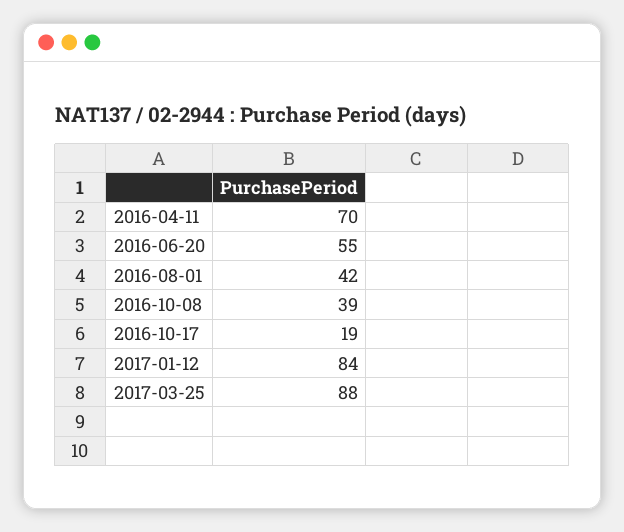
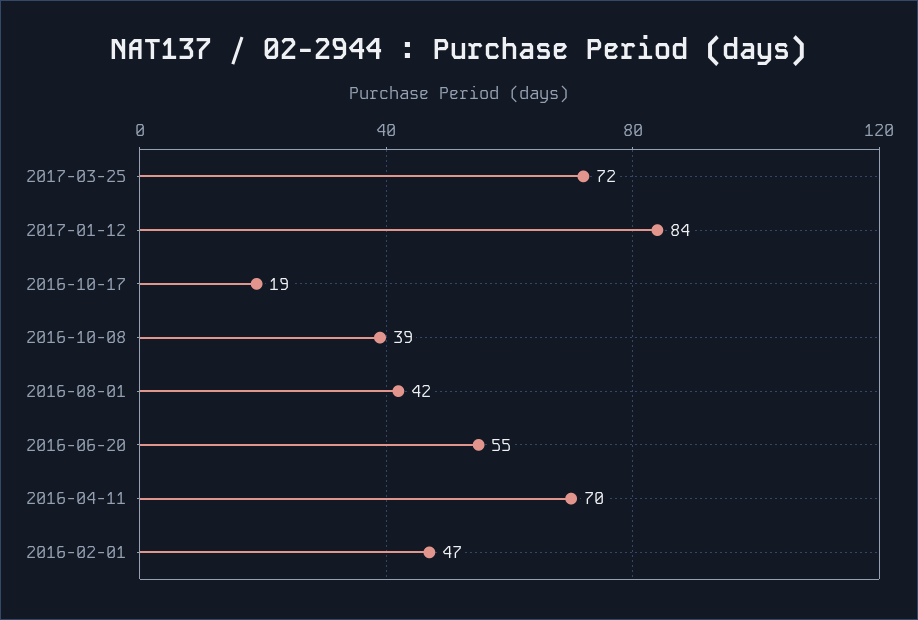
  {
    "2016-04-11": 70,
    "2016-06-20": 55,
    "2016-08-01": 42,
    "2016-10-08": 39,
    "2016-10-17": 19,
    "2017-01-12": 84,
-   "2017-03-25": 88
+   "2017-03-25": 72,
+   "2016-02-01": 47
  }

